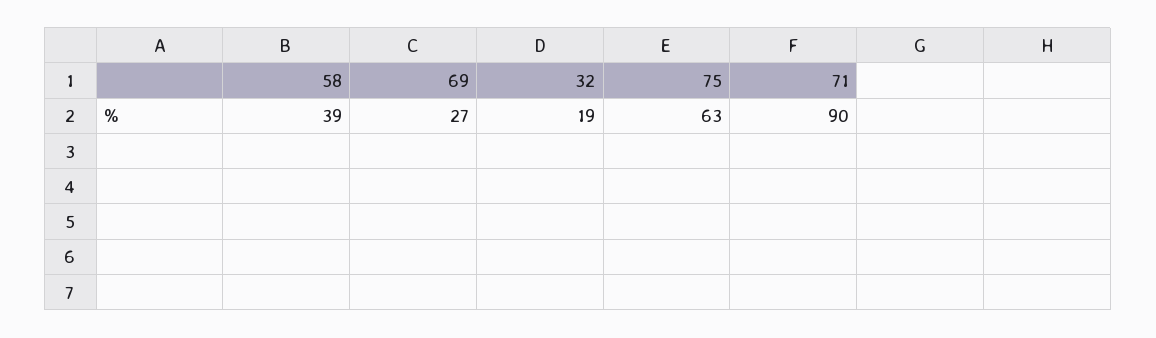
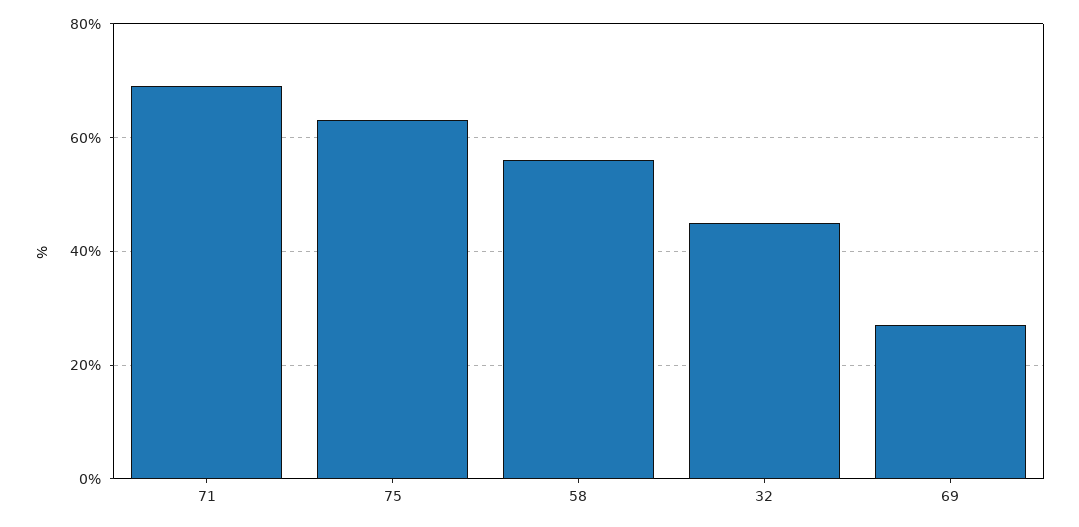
  {
-   "58": 39,
+   "58": 55,
    "69": 27,
-   "32": 19,
+   "32": 45,
    "75": 63,
-   "71": 90
+   "71": 70
  }

